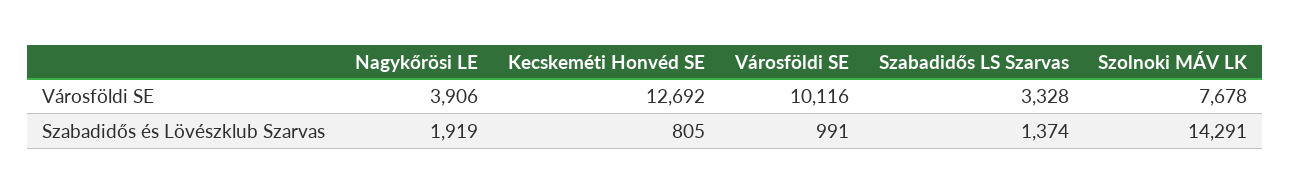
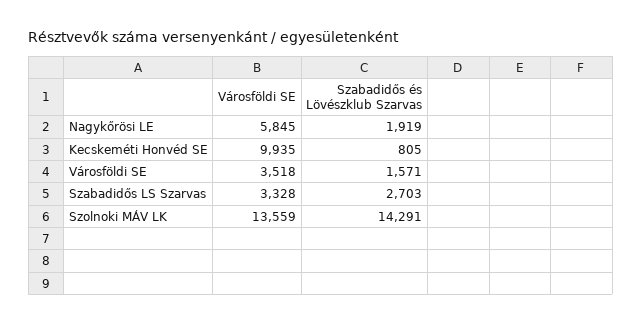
  {
    "Nagykőrösi LE": {
-     "Városföldi SE": 3906,
+     "Városföldi SE": 5845,
      "Szabadidős és Lövészklub Szarvas": 1919
    },
    "Kecskeméti Honvéd SE": {
-     "Városföldi SE": 12692,
+     "Városföldi SE": 9935,
      "Szabadidős és Lövészklub Szarvas": 805
    },
    "Városföldi SE": {
-     "Városföldi SE": 10116,
+     "Városföldi SE": 3518,
-     "Szabadidős és Lövészklub Szarvas": 991
+     "Szabadidős és Lövészklub Szarvas": 1571
    },
    "Szabadidős LS Szarvas": {
      "Városföldi SE": 3328,
-     "Szabadidős és Lövészklub Szarvas": 1374
+     "Szabadidős és Lövészklub Szarvas": 2703
    },
    "Szolnoki MÁV LK": {
-     "Városföldi SE": 7678,
+     "Városföldi SE": 13559,
      "Szabadidős és Lövészklub Szarvas": 14291
    }
  }

